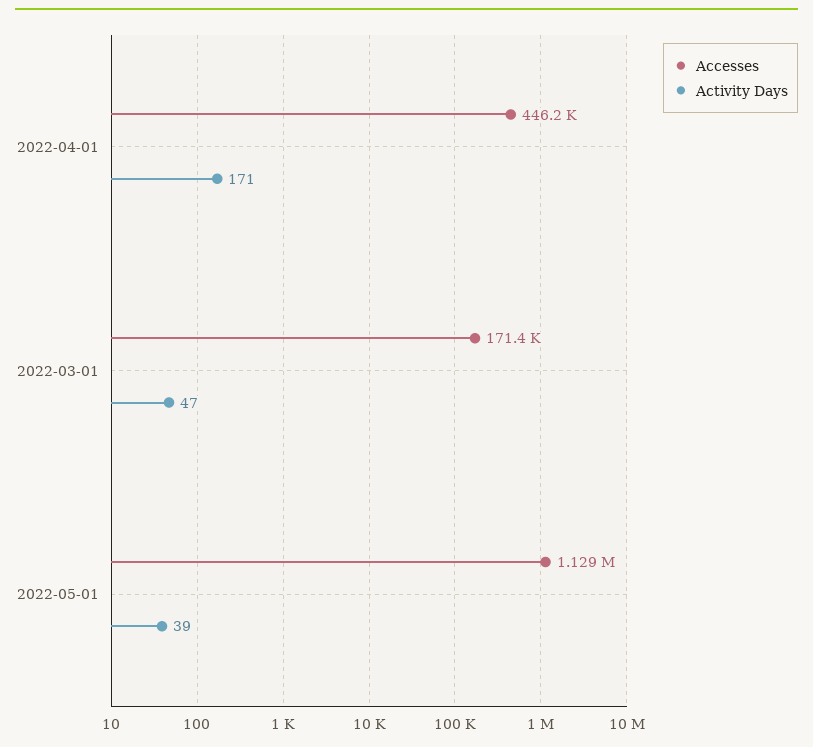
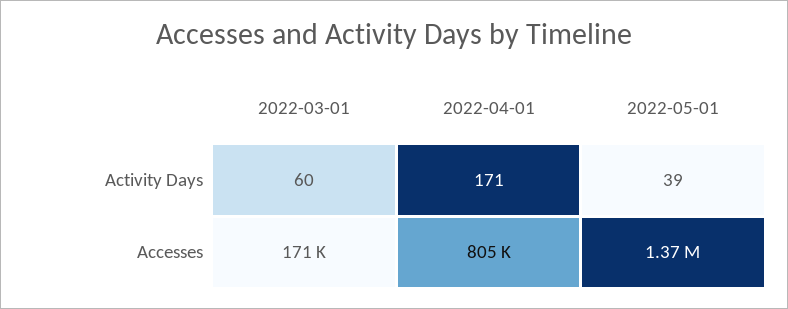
  {
    "Accesses": {
-     "2022-04-01": 446200,
+     "2022-04-01": 805000,
      "2022-03-01": 171400,
-     "2022-05-01": 1129000
+     "2022-05-01": 1370000
    },
    "Activity Days": {
      "2022-04-01": 171,
-     "2022-03-01": 47,
+     "2022-03-01": 60,
      "2022-05-01": 39
    }
  }

